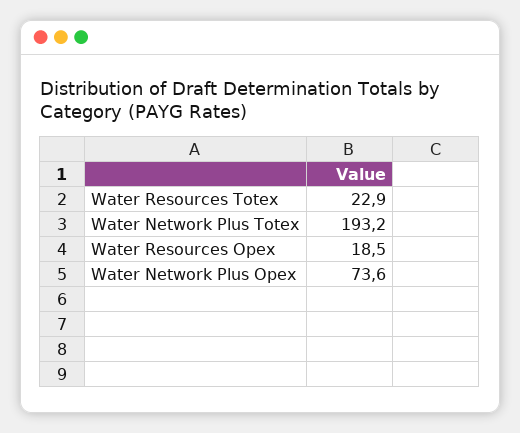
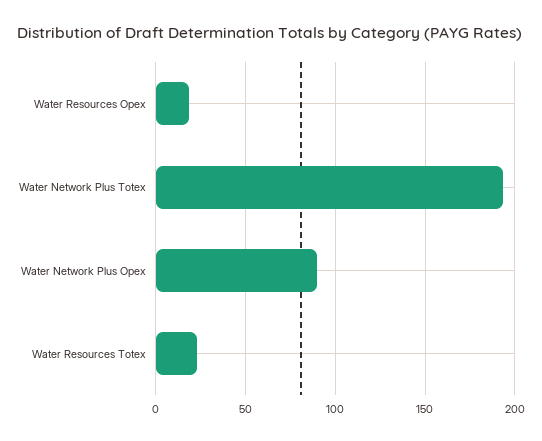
  {
    "Water Resources Totex": 22.9,
    "Water Network Plus Totex": 193.2,
    "Water Resources Opex": 18.5,
-   "Water Network Plus Opex": 73.6
+   "Water Network Plus Opex": 90
  }

